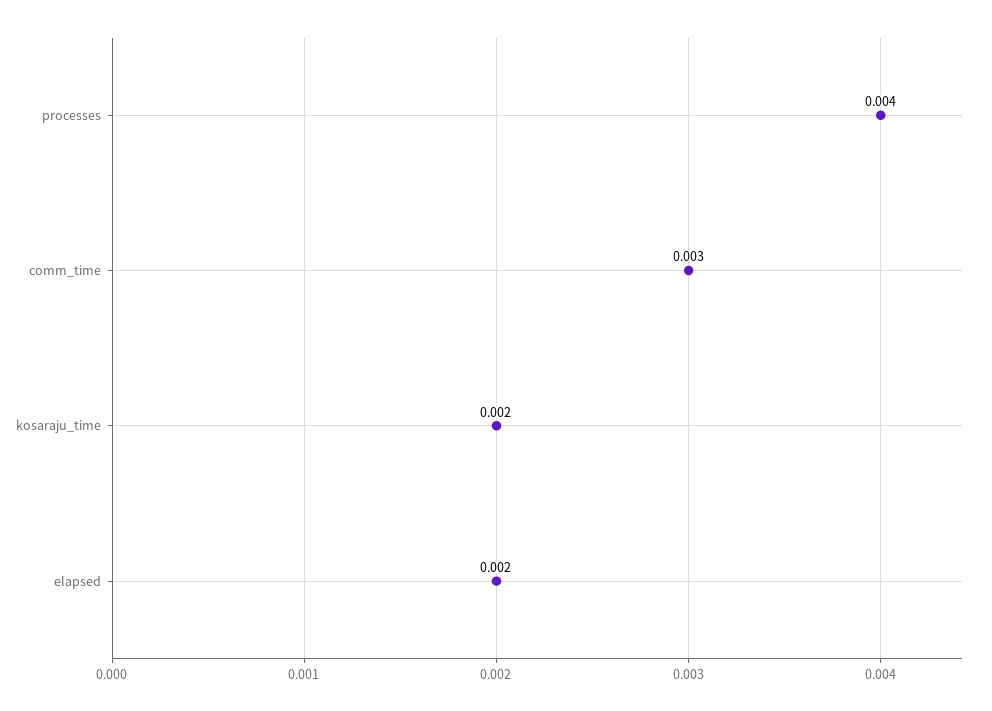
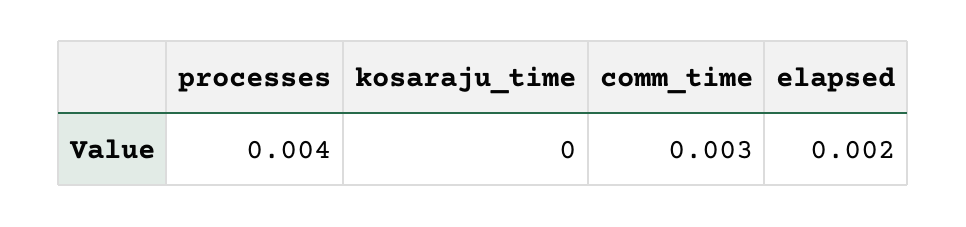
  {
    "processes": 0.004,
    "comm_time": 0.003,
-   "kosaraju_time": 0.002,
+   "kosaraju_time": 0,
    "elapsed": 0.002
  }

